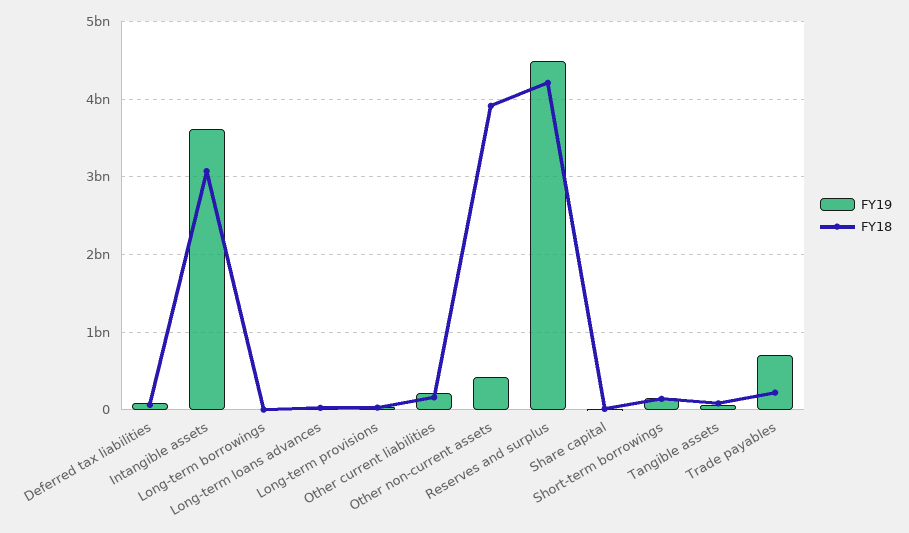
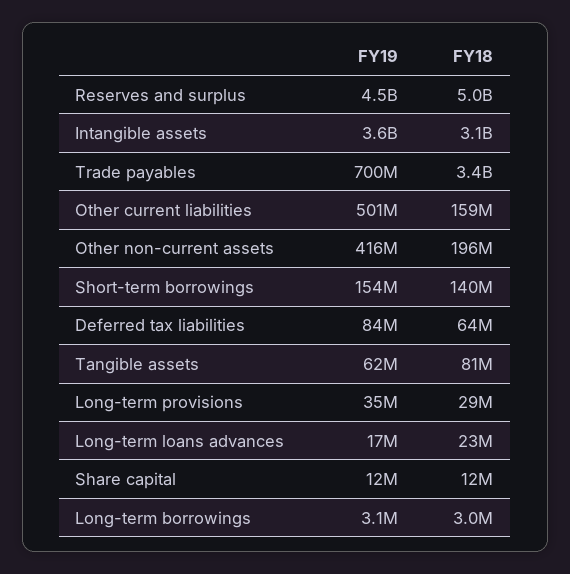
  {
    "FY19": {
      "Deferred tax liabilities": 84000000,
      "Intangible assets": 3600000000,
      "Long-term borrowings": 3100000,
      "Long-term loans advances": 17000000,
      "Long-term provisions": 35000000,
-     "Other current liabilities": 200000000,
+     "Other current liabilities": 501000000,
      "Other non-current assets": 416000000,
      "Reserves and surplus": 4500000000,
      "Share capital": 12000000,
      "Short-term borrowings": 154000000,
      "Tangible assets": 62000000,
      "Trade payables": 700000000
    },
    "FY18": {
      "Deferred tax liabilities": 64000000,
      "Intangible assets": 3100000000,
      "Long-term borrowings": 3000000,
      "Long-term loans advances": 23000000,
      "Long-term provisions": 29000000,
      "Other current liabilities": 159000000,
-     "Other non-current assets": 3900000000,
+     "Other non-current assets": 196000000,
-     "Reserves and surplus": 4200000000,
+     "Reserves and surplus": 5000000000,
      "Share capital": 12000000,
      "Short-term borrowings": 140000000,
      "Tangible assets": 81000000,
-     "Trade payables": 200000000
+     "Trade payables": 3400000000
    }
  }

